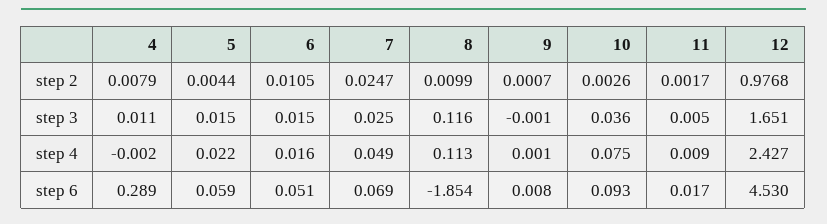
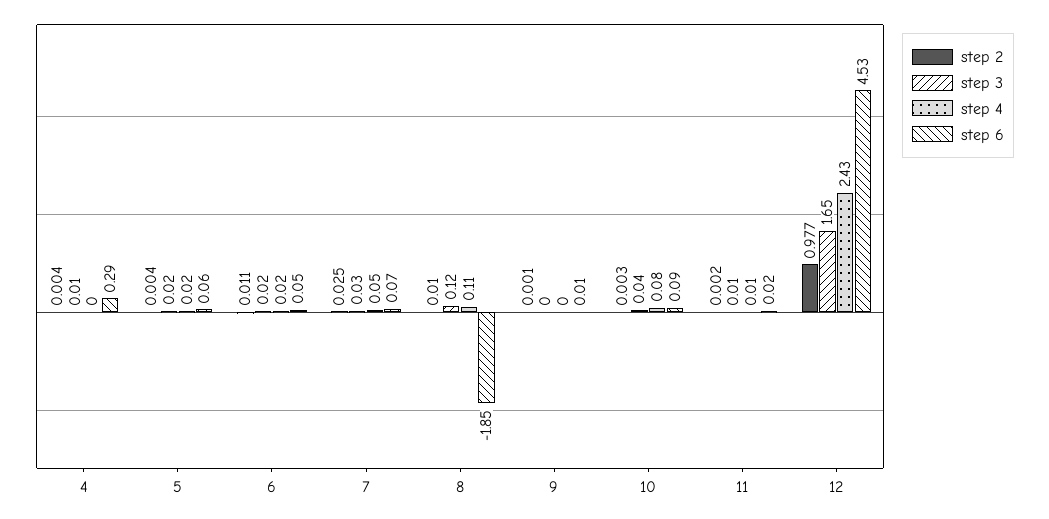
  {
    "step 2": {
-     "4": 0.0079,
+     "4": 0.004,
      "5": 0.0044,
      "6": 0.0105,
      "7": 0.0247,
      "8": 0.0099,
      "9": 0.0007,
      "10": 0.0026,
      "11": 0.0017,
      "12": 0.9768
    },
    "step 3": {
      "4": 0.011,
      "5": 0.015,
      "6": 0.015,
      "7": 0.025,
      "8": 0.116,
      "9": -0.001,
      "10": 0.036,
      "11": 0.005,
      "12": 1.651
    },
    "step 4": {
      "4": -0.002,
      "5": 0.022,
      "6": 0.016,
      "7": 0.049,
      "8": 0.113,
      "9": 0.001,
      "10": 0.075,
      "11": 0.009,
      "12": 2.427
    },
    "step 6": {
      "4": 0.289,
      "5": 0.059,
      "6": 0.051,
      "7": 0.069,
      "8": -1.854,
      "9": 0.008,
      "10": 0.093,
      "11": 0.017,
      "12": 4.53
    }
  }

